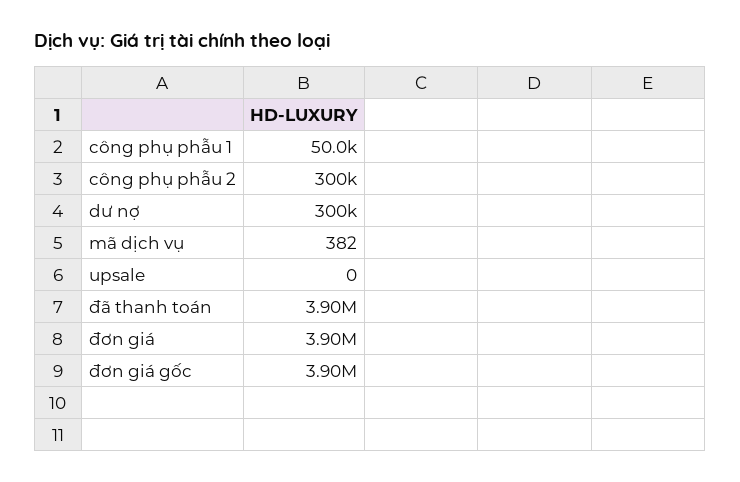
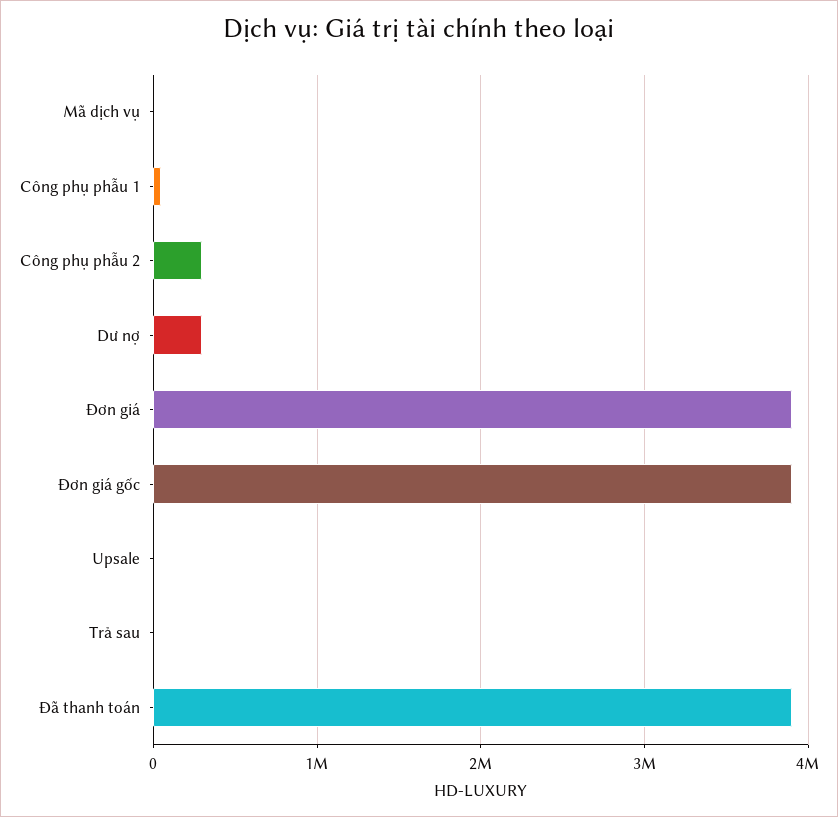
  {
    "công phụ phẫu 1": 50000,
    "công phụ phẫu 2": 300000,
    "dư nợ": 300000,
    "mã dịch vụ": 382,
    "upsale": 0,
    "đã thanh toán": 3900000,
    "đơn giá": 3900000,
-   "đơn giá gốc": 3900000
+   "đơn giá gốc": 3900000,
+   "Trả sau": 0
  }

